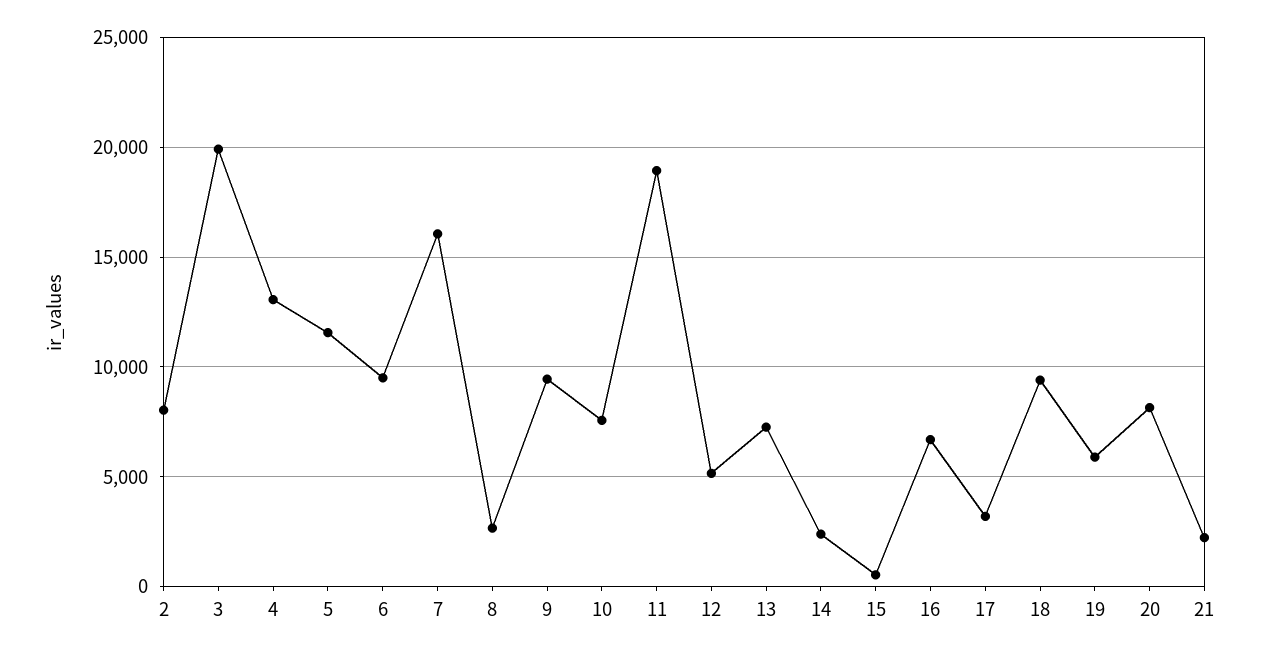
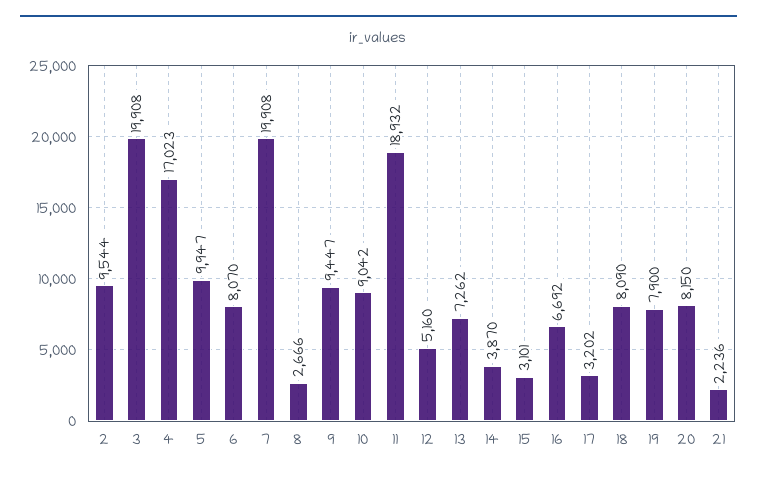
  {
-   "2": 8000,
+   "2": 9544,
    "3": 19908,
-   "4": 13000,
+   "4": 17023,
-   "5": 11500,
+   "5": 9947,
-   "6": 9500,
+   "6": 8070,
-   "7": 16000,
+   "7": 19908,
    "8": 2666,
    "9": 9447,
-   "10": 7500,
+   "10": 9042,
    "11": 18932,
    "12": 5160,
    "13": 7262,
-   "14": 2500,
+   "14": 3870,
-   "15": 500,
+   "15": 3101,
    "16": 6692,
    "17": 3202,
-   "18": 9500,
+   "18": 8090,
-   "19": 6000,
+   "19": 7900,
    "20": 8150,
    "21": 2236
  }

